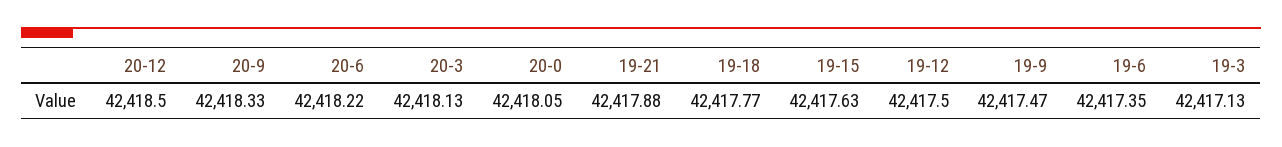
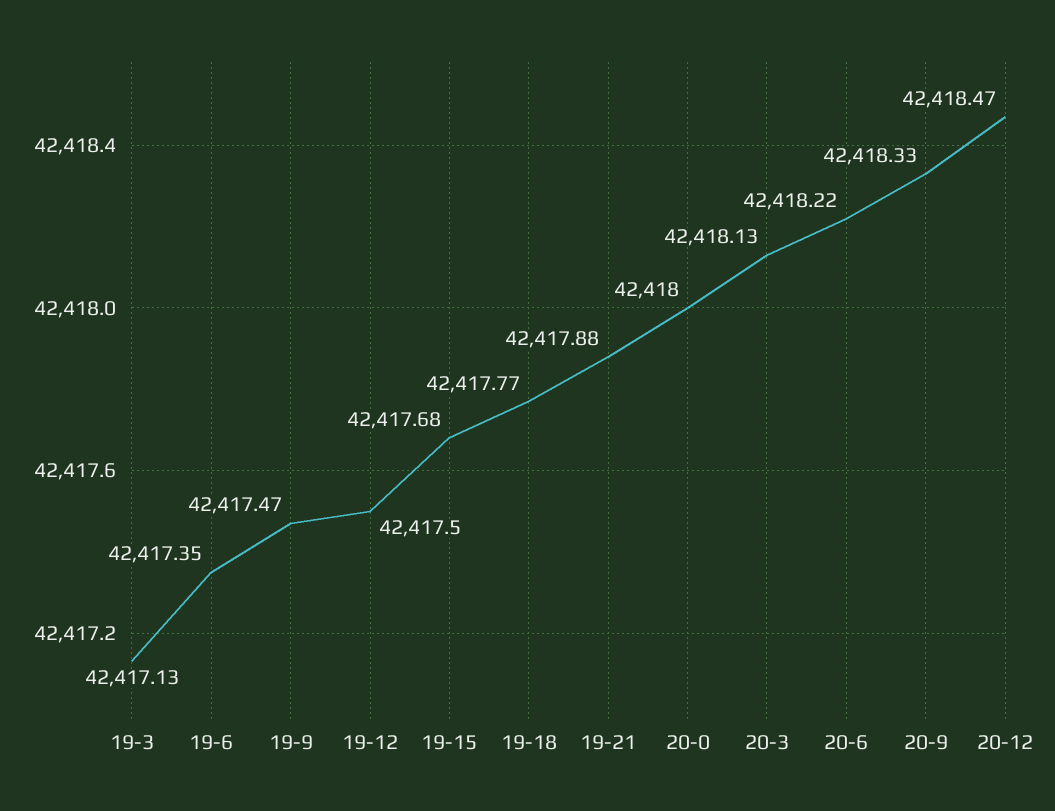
  {
-   "20-12": 42418.5,
+   "20-12": 42418.47,
    "20-9": 42418.33,
    "20-6": 42418.22,
    "20-3": 42418.13,
-   "20-0": 42418.05,
+   "20-0": 42418,
    "19-21": 42417.88,
    "19-18": 42417.77,
-   "19-15": 42417.63,
+   "19-15": 42417.68,
    "19-12": 42417.5,
    "19-9": 42417.47,
    "19-6": 42417.35,
    "19-3": 42417.13
  }

